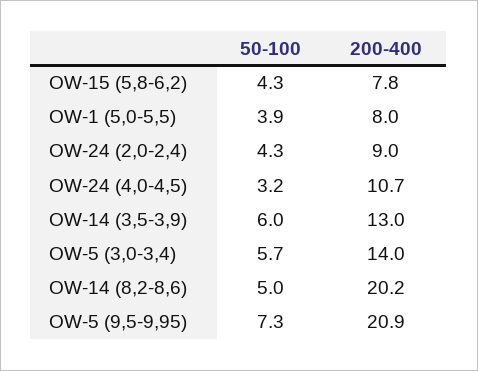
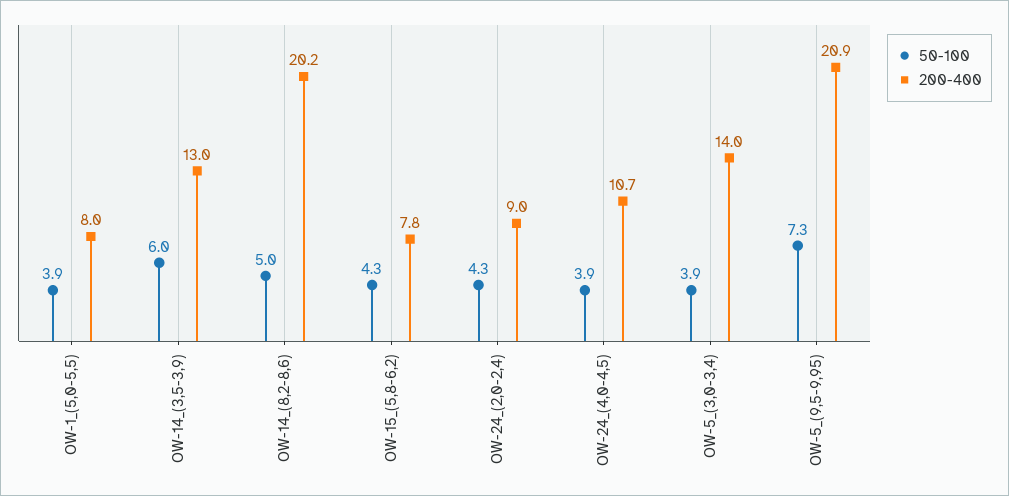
  {
    "50-100": {
      "OW-15 (5,8-6,2)": 4.3,
      "OW-1 (5,0-5,5)": 3.9,
      "OW-24 (2,0-2,4)": 4.3,
-     "OW-24 (4,0-4,5)": 3.2,
+     "OW-24 (4,0-4,5)": 3.9,
      "OW-14 (3,5-3,9)": 6,
-     "OW-5 (3,0-3,4)": 5.7,
+     "OW-5 (3,0-3,4)": 3.9,
      "OW-14 (8,2-8,6)": 5,
      "OW-5 (9,5-9,95)": 7.3
    },
    "200-400": {
      "OW-15 (5,8-6,2)": 7.8,
      "OW-1 (5,0-5,5)": 8,
      "OW-24 (2,0-2,4)": 9,
      "OW-24 (4,0-4,5)": 10.7,
      "OW-14 (3,5-3,9)": 13,
      "OW-5 (3,0-3,4)": 14,
      "OW-14 (8,2-8,6)": 20.2,
      "OW-5 (9,5-9,95)": 20.9
    }
  }

